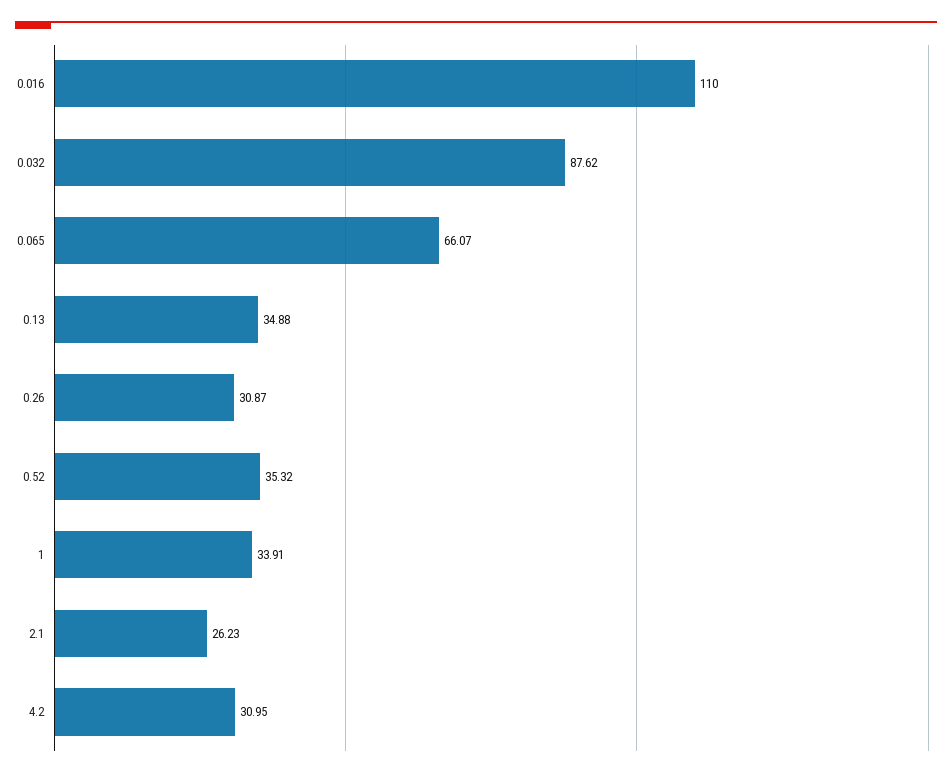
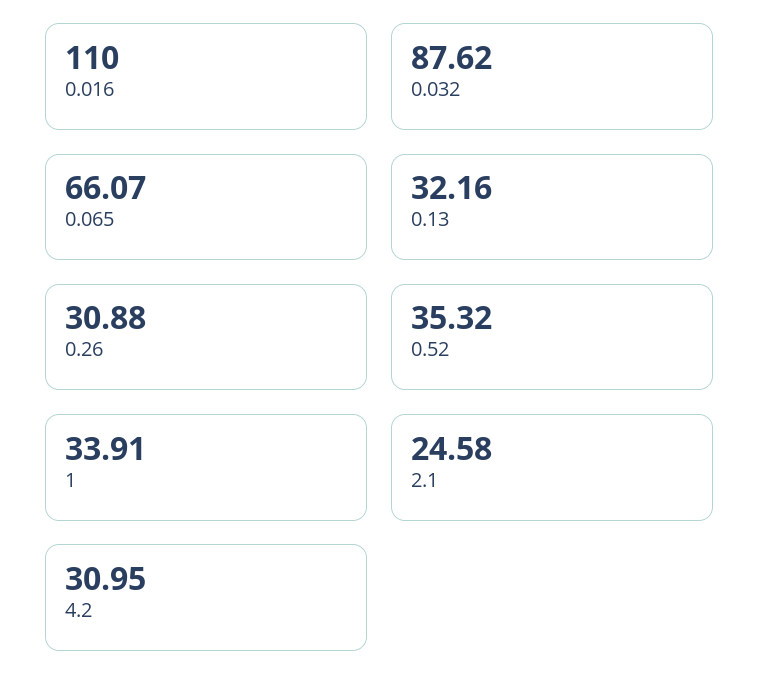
  {
    "0.016": 110,
    "0.032": 87.62,
    "0.065": 66.07,
-   "0.13": 34.88,
+   "0.13": 32.16,
-   "0.26": 30.87,
+   "0.26": 30.88,
    "0.52": 35.32,
    "1": 33.91,
-   "2.1": 26.23,
+   "2.1": 24.58,
    "4.2": 30.95
  }

